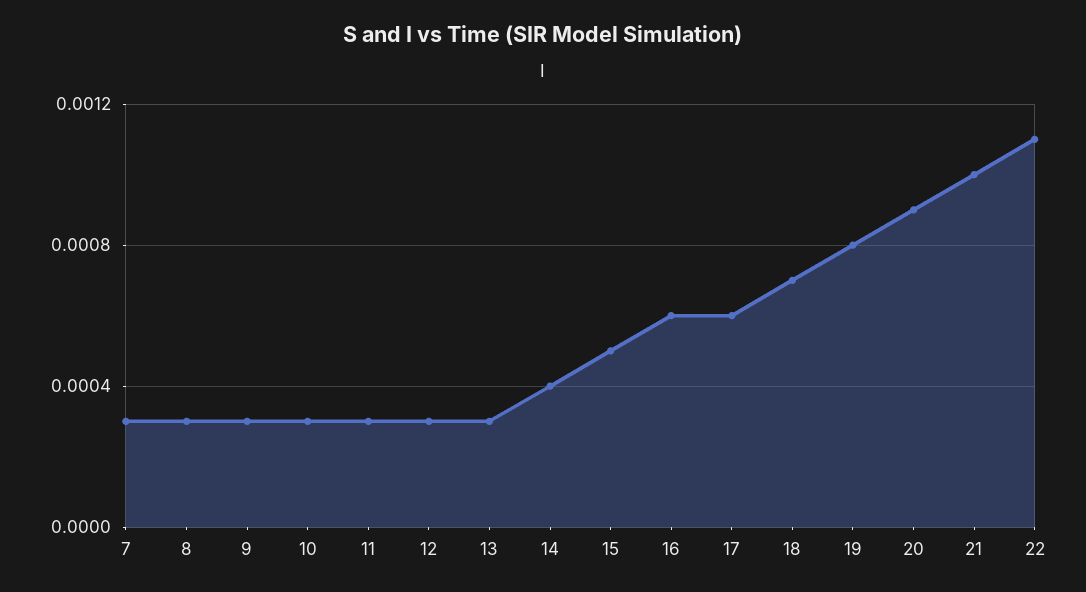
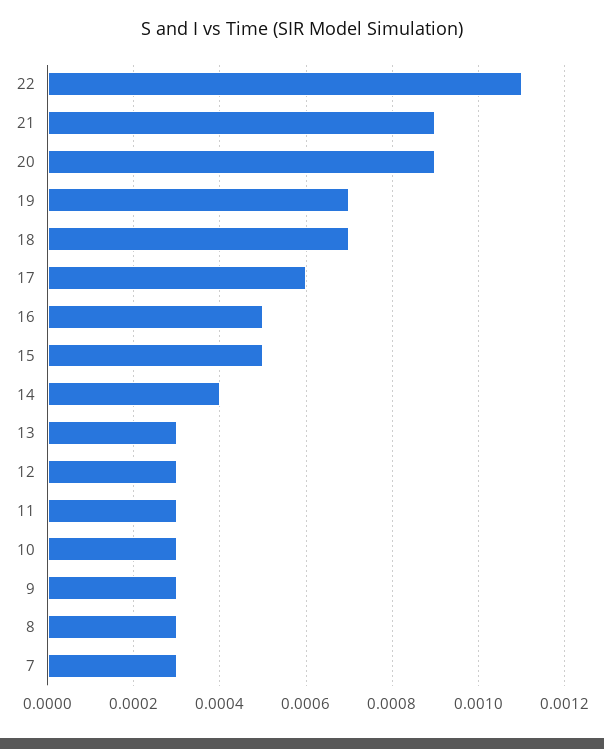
  {
    "7": 0.0003,
    "8": 0.0003,
    "9": 0.0003,
    "10": 0.0003,
    "11": 0.0003,
    "12": 0.0003,
    "13": 0.0003,
    "14": 0.0004,
    "15": 0.0005,
-   "16": 0.0006,
+   "16": 0.0005,
    "17": 0.0006,
    "18": 0.0007,
-   "19": 0.0008,
+   "19": 0.0007,
    "20": 0.0009,
-   "21": 0.001,
+   "21": 0.0009,
    "22": 0.0011
  }

